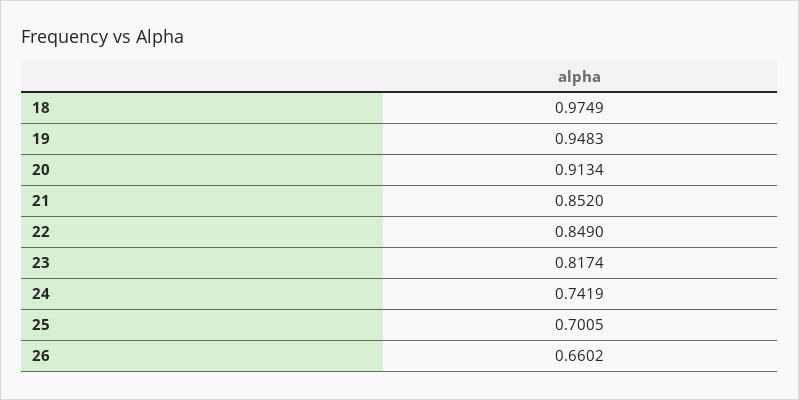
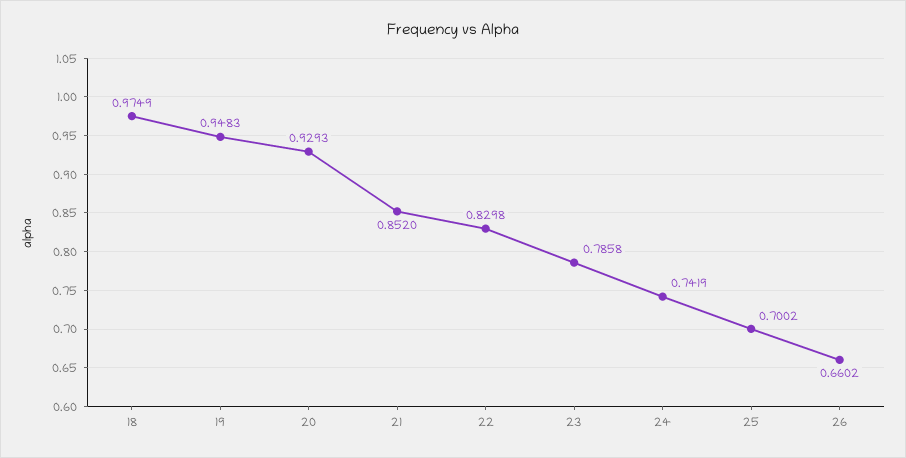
  {
    "18": 0.9749,
    "19": 0.9483,
-   "20": 0.9134,
+   "20": 0.9293,
    "21": 0.852,
-   "22": 0.849,
+   "22": 0.8298,
-   "23": 0.8174,
+   "23": 0.7858,
    "24": 0.7419,
-   "25": 0.7005,
+   "25": 0.7002,
    "26": 0.6602
  }

